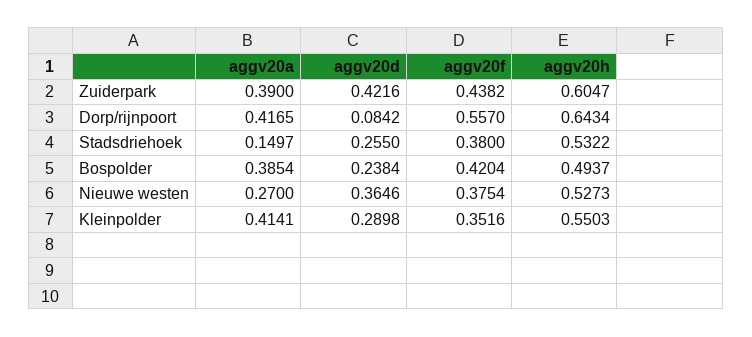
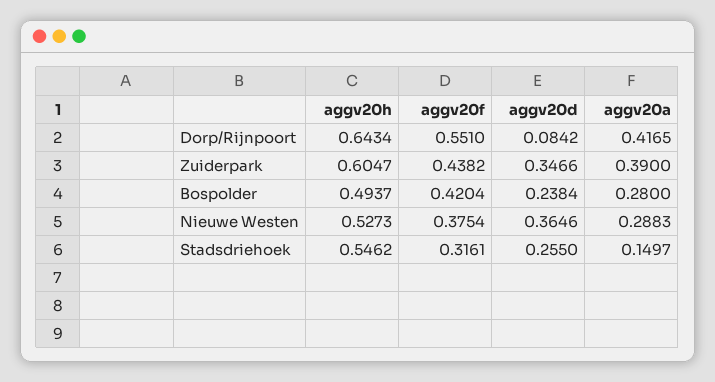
  {
    "aggv20a": {
      "Zuiderpark": 0.39,
      "Dorp/rijnpoort": 0.4165,
      "Stadsdriehoek": 0.1497,
-     "Bospolder": 0.3854,
+     "Bospolder": 0.28,
-     "Nieuwe westen": 0.27,
+     "Nieuwe westen": 0.2883
-     "Kleinpolder": 0.4141
    },
    "aggv20d": {
-     "Zuiderpark": 0.4216,
+     "Zuiderpark": 0.3466,
      "Dorp/rijnpoort": 0.0842,
      "Stadsdriehoek": 0.255,
      "Bospolder": 0.2384,
-     "Nieuwe westen": 0.3646,
+     "Nieuwe westen": 0.3646
-     "Kleinpolder": 0.2898
    },
    "aggv20f": {
      "Zuiderpark": 0.4382,
-     "Dorp/rijnpoort": 0.557,
+     "Dorp/rijnpoort": 0.551,
-     "Stadsdriehoek": 0.38,
+     "Stadsdriehoek": 0.3161,
      "Bospolder": 0.4204,
-     "Nieuwe westen": 0.3754,
+     "Nieuwe westen": 0.3754
-     "Kleinpolder": 0.3516
    },
    "aggv20h": {
      "Zuiderpark": 0.6047,
      "Dorp/rijnpoort": 0.6434,
-     "Stadsdriehoek": 0.5322,
+     "Stadsdriehoek": 0.5462,
      "Bospolder": 0.4937,
-     "Nieuwe westen": 0.5273,
+     "Nieuwe westen": 0.5273
-     "Kleinpolder": 0.5503
    }
  }

